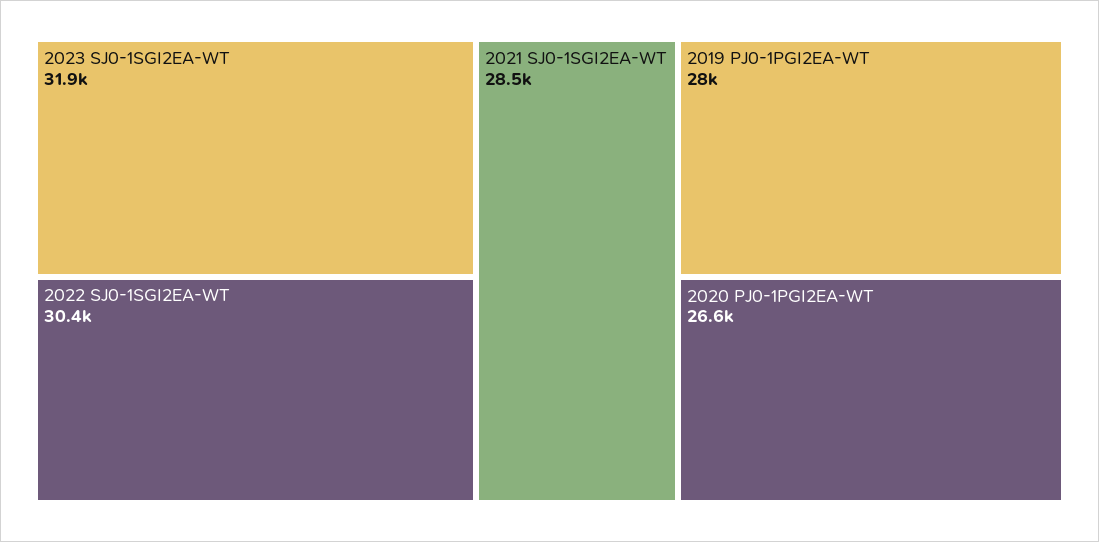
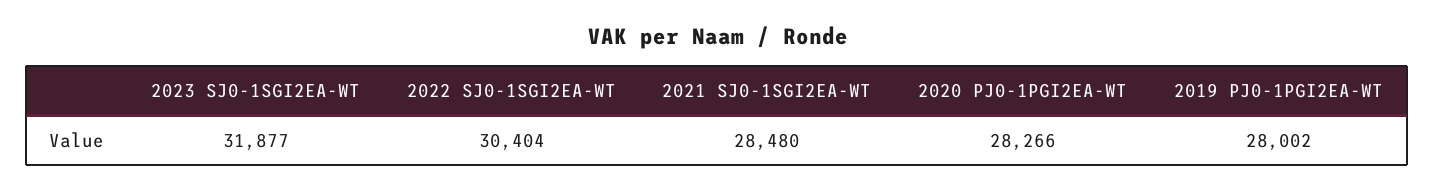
  {
    "2023 SJ0-1SGI2EA-WT": 31877,
    "2022 SJ0-1SGI2EA-WT": 30404,
    "2021 SJ0-1SGI2EA-WT": 28480,
    "2019 PJ0-1PGI2EA-WT": 28002,
-   "2020 PJ0-1PGI2EA-WT": 26600
+   "2020 PJ0-1PGI2EA-WT": 28266
  }

